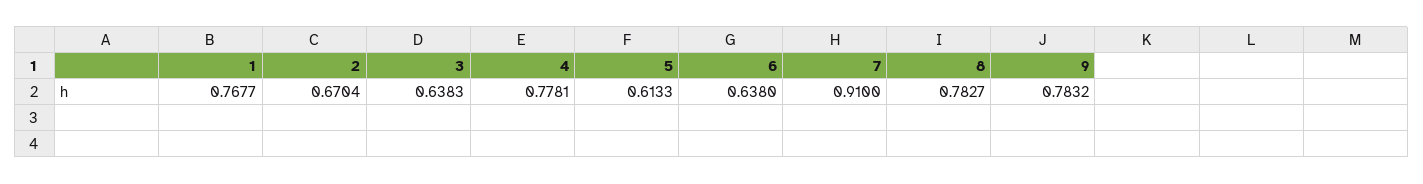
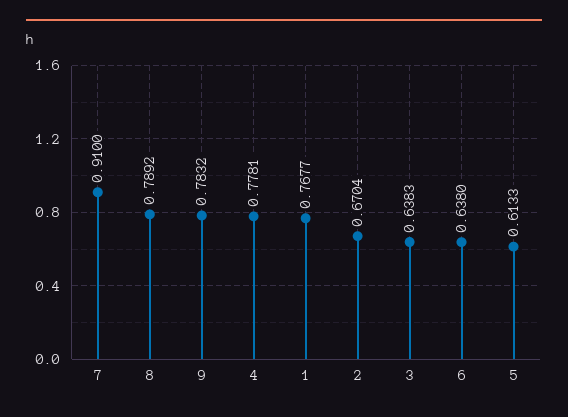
  {
    "1": 0.7677,
    "2": 0.6704,
    "3": 0.6383,
    "4": 0.7781,
    "5": 0.6133,
    "6": 0.638,
    "7": 0.91,
-   "8": 0.7827,
+   "8": 0.7892,
    "9": 0.7832
  }

